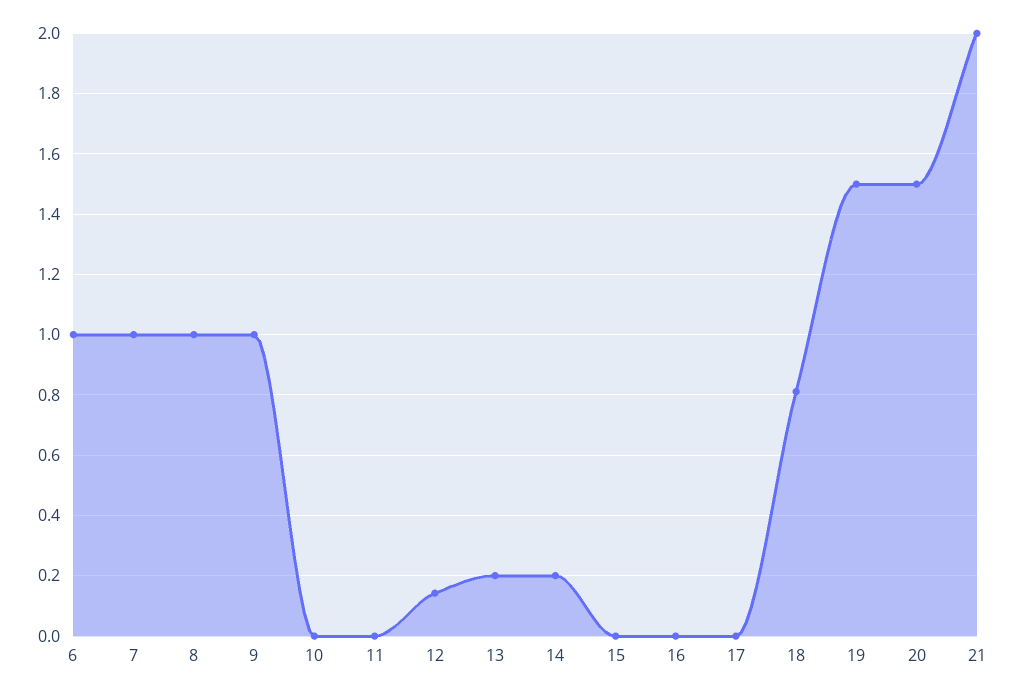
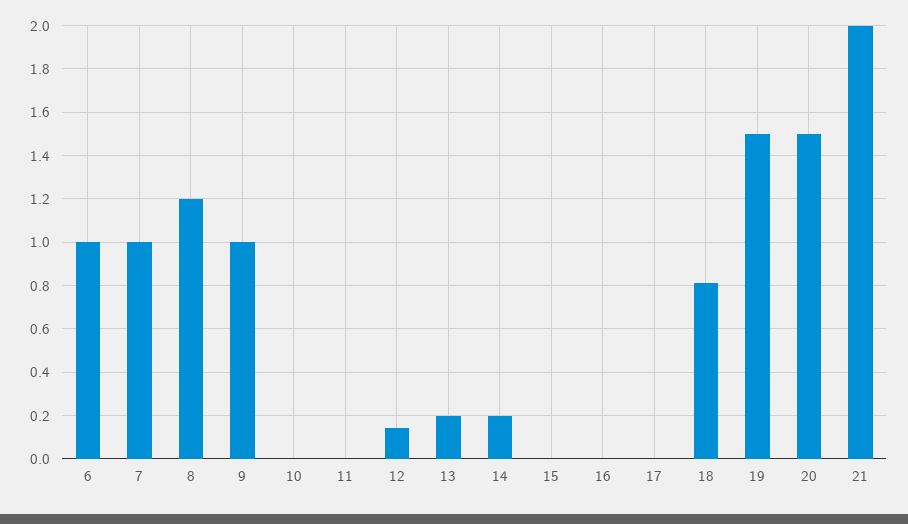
  {
    "6": 1,
    "7": 1,
-   "8": 1,
+   "8": 1.2,
    "9": 1,
    "10": 0,
    "11": 0,
    "12": 0.14,
    "13": 0.2,
    "14": 0.2,
    "15": 0,
    "16": 0,
    "17": 0,
    "18": 0.82,
    "19": 1.5,
    "20": 1.5,
    "21": 2
  }

